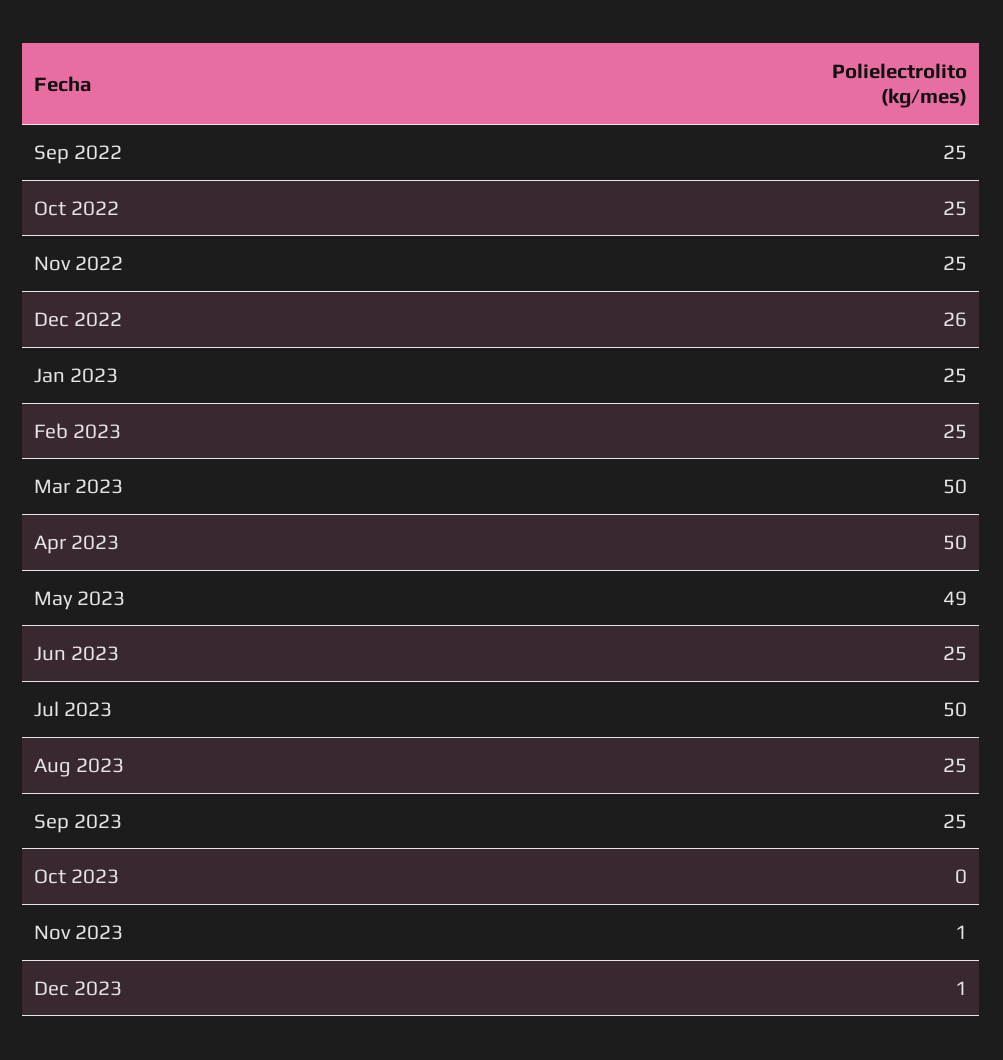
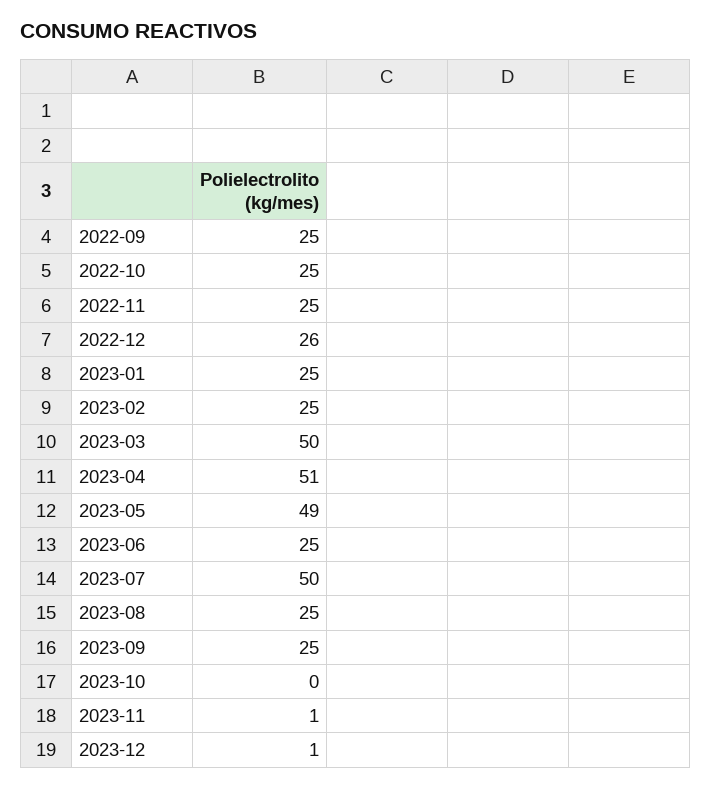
  {
    "Sep 2022": 25,
    "Oct 2022": 25,
    "Nov 2022": 25,
    "Dec 2022": 26,
    "Jan 2023": 25,
    "Feb 2023": 25,
    "Mar 2023": 50,
-   "Apr 2023": 50,
+   "Apr 2023": 51,
    "May 2023": 49,
    "Jun 2023": 25,
    "Jul 2023": 50,
    "Aug 2023": 25,
    "Sep 2023": 25,
    "Oct 2023": 0,
    "Nov 2023": 1,
    "Dec 2023": 1
  }

